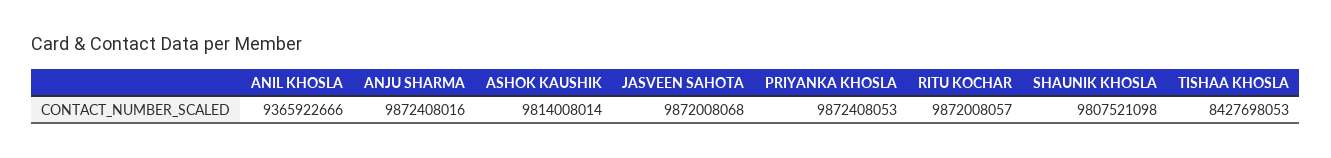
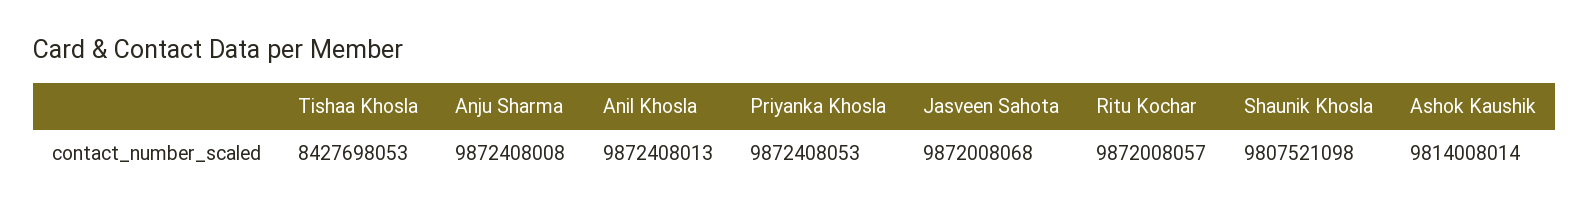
  {
-   "ANIL KHOSLA": 9365922666,
+   "ANIL KHOSLA": 9872408013,
-   "ANJU SHARMA": 9872408016,
+   "ANJU SHARMA": 9872408008,
    "ASHOK KAUSHIK": 9814008014,
    "JASVEEN SAHOTA": 9872008068,
    "PRIYANKA KHOSLA": 9872408053,
    "RITU KOCHAR": 9872008057,
    "SHAUNIK KHOSLA": 9807521098,
    "TISHAA KHOSLA": 8427698053
  }

